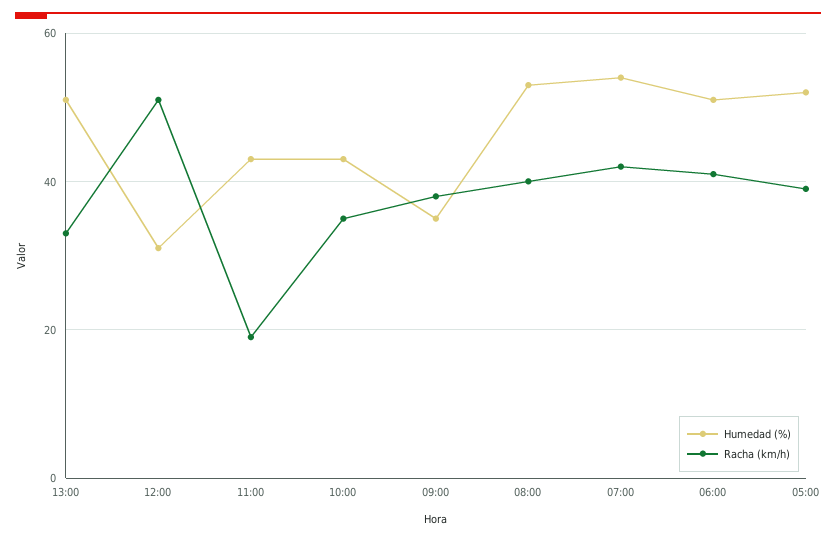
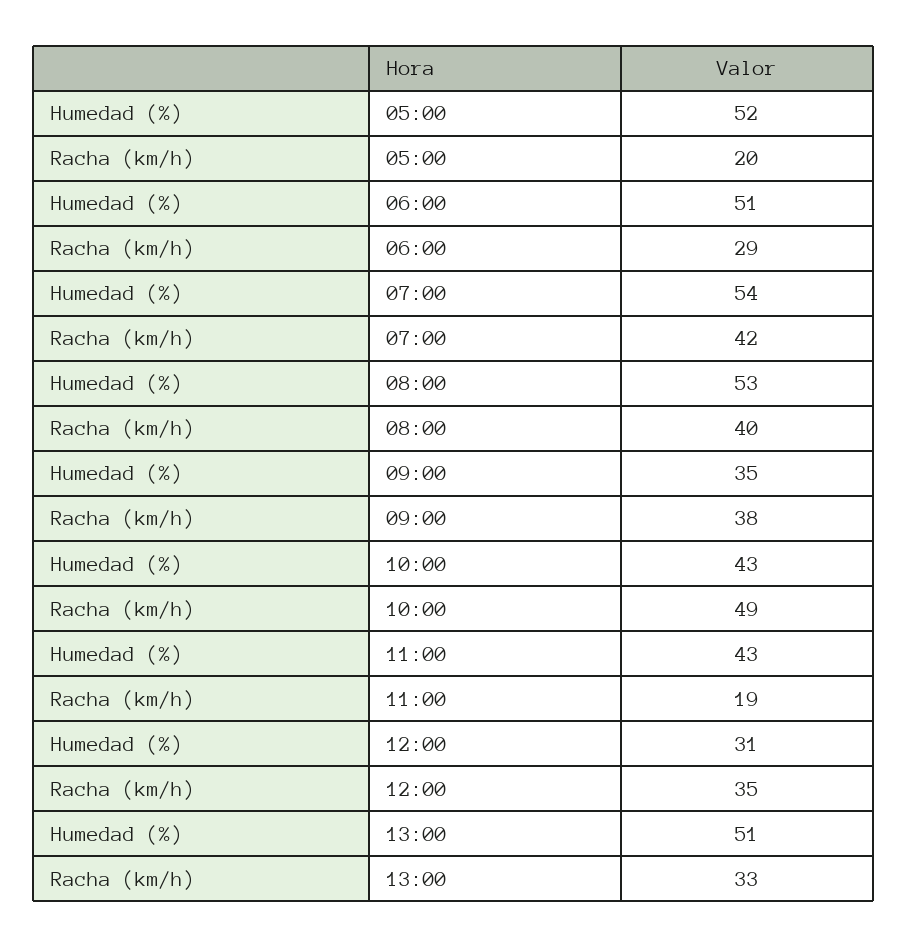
  {
    "Humedad (%)": {
      "13:00": 51,
      "12:00": 31,
      "11:00": 43,
      "10:00": 43,
      "09:00": 35,
      "08:00": 53,
      "07:00": 54,
      "06:00": 51,
      "05:00": 52
    },
    "Racha (km/h)": {
      "13:00": 33,
-     "12:00": 50,
+     "12:00": 35,
      "11:00": 19,
-     "10:00": 35,
+     "10:00": 49,
      "09:00": 38,
      "08:00": 40,
      "07:00": 42,
-     "06:00": 40,
+     "06:00": 29,
-     "05:00": 40
+     "05:00": 20
    }
  }

